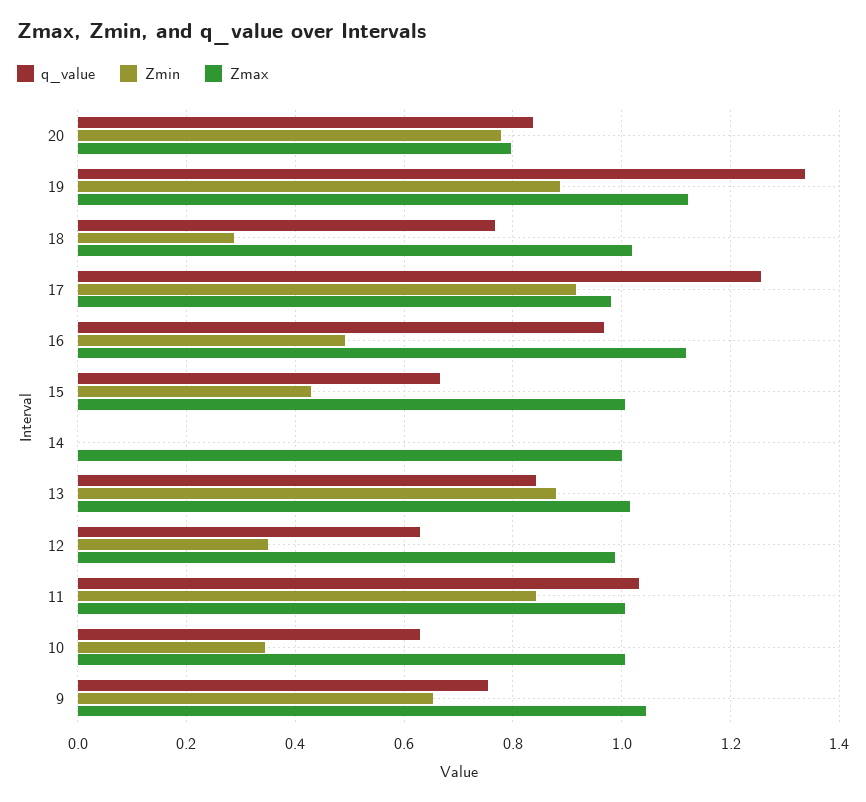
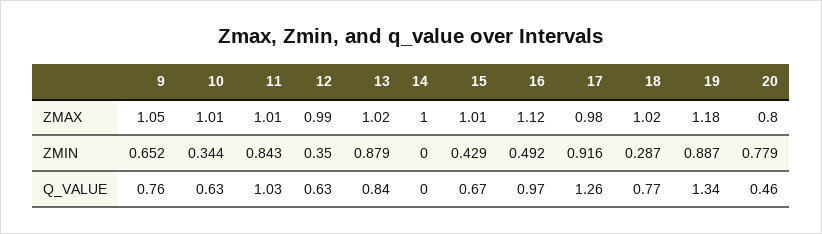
  {
    "q_value": {
-     "20": 0.84,
+     "20": 0.46,
      "19": 1.34,
      "18": 0.77,
      "17": 1.26,
      "16": 0.97,
      "15": 0.67,
      "14": 0,
      "13": 0.84,
      "12": 0.63,
      "11": 1.03,
      "10": 0.63,
      "9": 0.76
    },
    "Zmin": {
      "20": 0.779,
      "19": 0.887,
      "18": 0.287,
      "17": 0.916,
      "16": 0.492,
      "15": 0.429,
      "14": 0,
      "13": 0.879,
      "12": 0.35,
      "11": 0.843,
      "10": 0.344,
      "9": 0.652
    },
    "Zmax": {
      "20": 0.8,
-     "19": 1.12,
+     "19": 1.18,
      "18": 1.02,
      "17": 0.98,
      "16": 1.12,
      "15": 1.01,
      "14": 1,
      "13": 1.02,
      "12": 0.99,
      "11": 1.01,
      "10": 1.01,
      "9": 1.05
    }
  }

